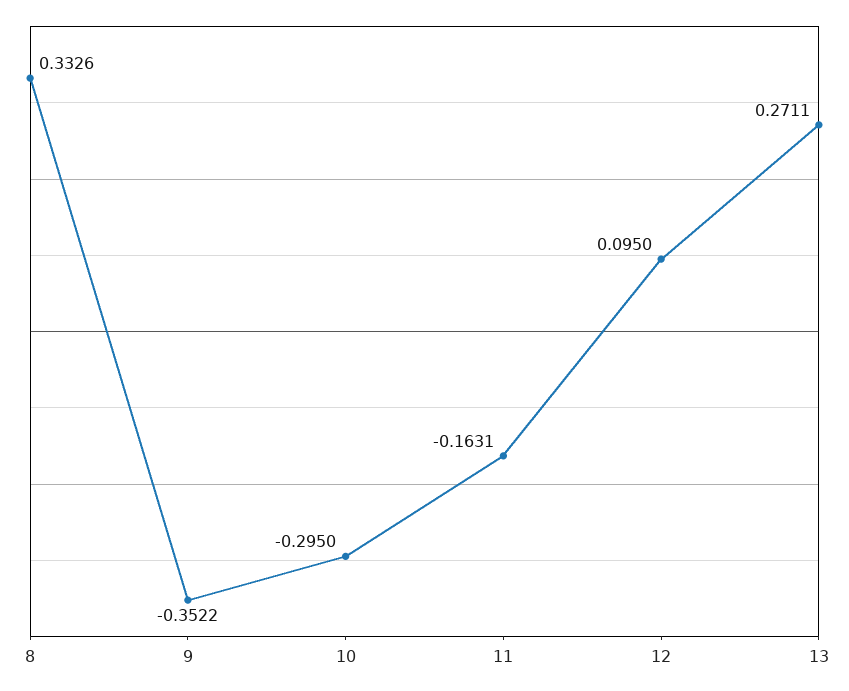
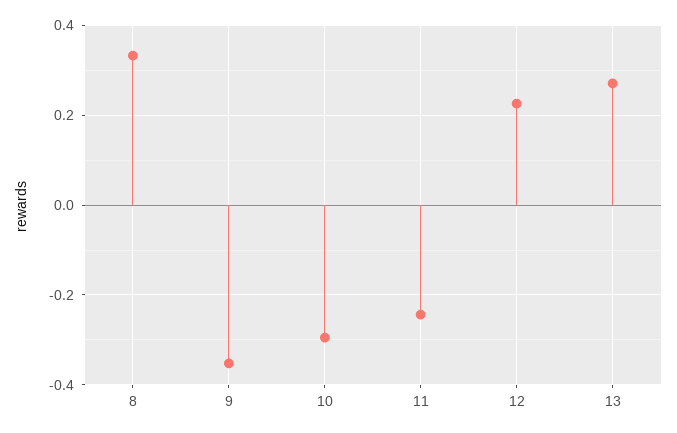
  {
    "8": 0.3326,
    "9": -0.3522,
    "10": -0.295,
-   "11": -0.1631,
+   "11": -0.24,
-   "12": 0.095,
+   "12": 0.22,
    "13": 0.2711
  }

